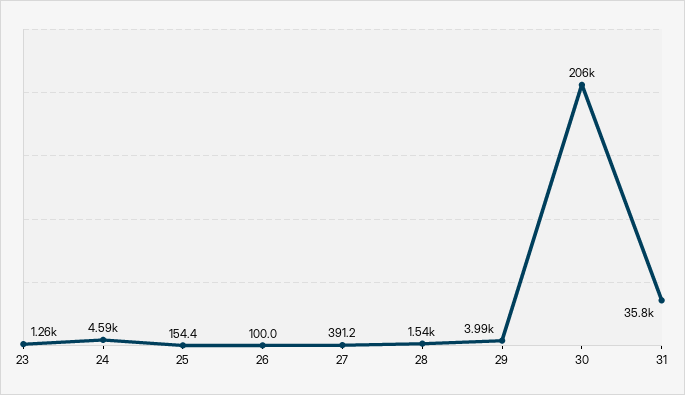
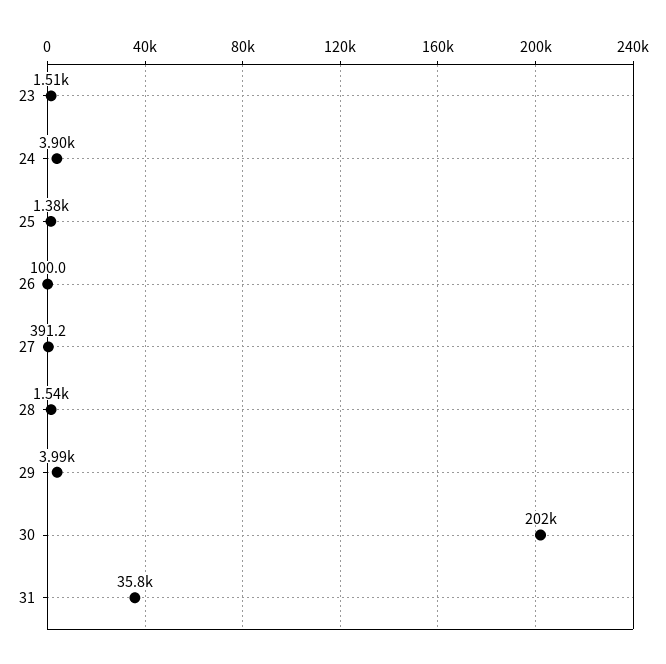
  {
-   "23": 1260,
+   "23": 1510,
-   "24": 4590,
+   "24": 3900,
-   "25": 154.4,
+   "25": 1380,
    "26": 100,
    "27": 391.2,
    "28": 1540,
    "29": 3990,
-   "30": 206000,
+   "30": 202000,
    "31": 35800
  }

